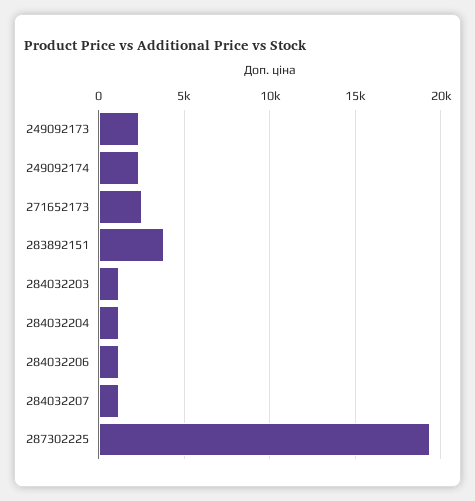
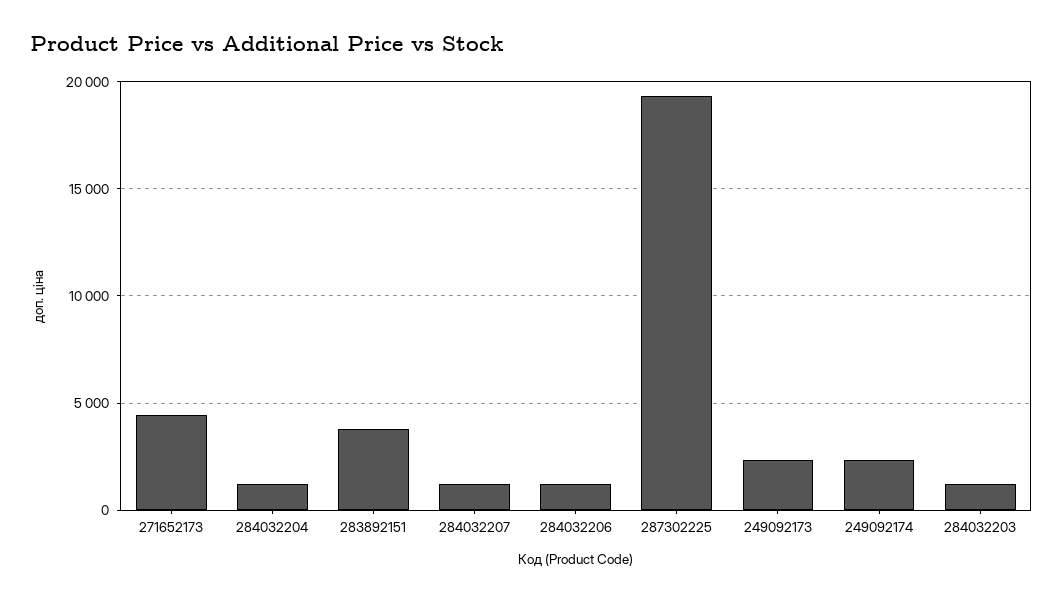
  {
    "249092173": 2500,
    "249092174": 2500,
-   "271652173": 2500,
+   "271652173": 4500,
    "283892151": 4000,
    "284032203": 1000,
    "284032204": 1000,
    "284032206": 1000,
    "284032207": 1000,
    "287302225": 19500
  }

